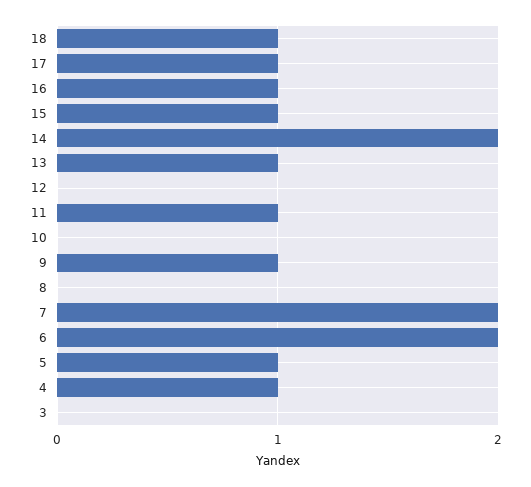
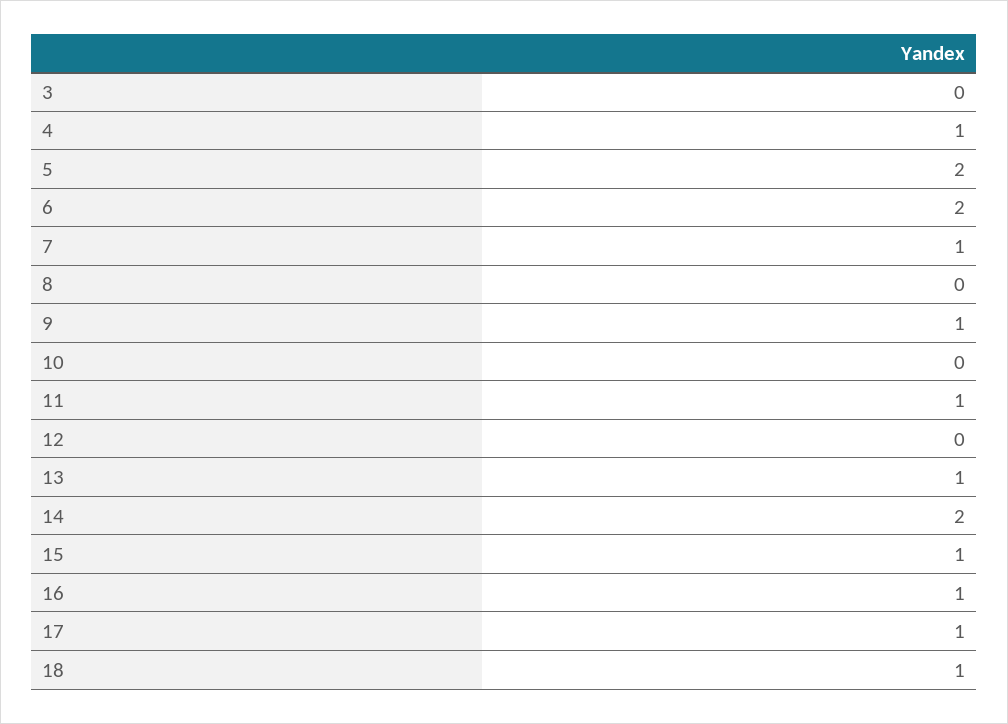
  {
    "18": 1,
    "17": 1,
    "16": 1,
    "15": 1,
    "14": 2,
    "13": 1,
    "12": 0,
    "11": 1,
    "10": 0,
    "9": 1,
    "8": 0,
-   "7": 2,
+   "7": 1,
    "6": 2,
-   "5": 1,
+   "5": 2,
    "4": 1,
    "3": 0
  }

